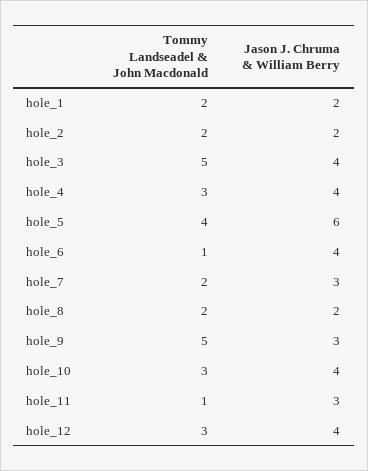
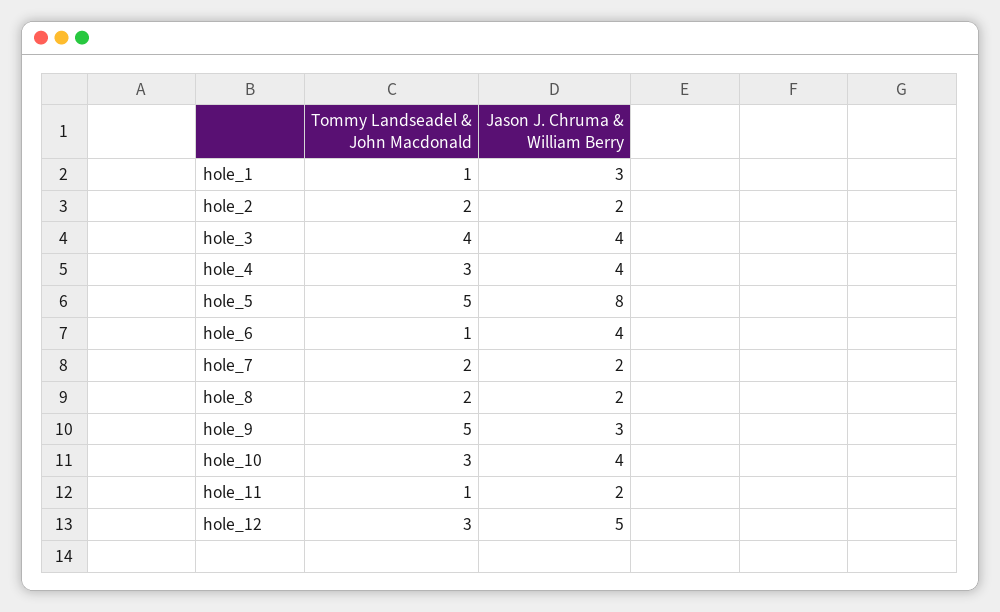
  {
    "Tommy Landseadel & John Macdonald": {
-     "hole_1": 2,
+     "hole_1": 1,
      "hole_2": 2,
-     "hole_3": 5,
+     "hole_3": 4,
      "hole_4": 3,
-     "hole_5": 4,
+     "hole_5": 5,
      "hole_6": 1,
      "hole_7": 2,
      "hole_8": 2,
      "hole_9": 5,
      "hole_10": 3,
      "hole_11": 1,
      "hole_12": 3
    },
    "Jason J. Chruma & William Berry": {
-     "hole_1": 2,
+     "hole_1": 3,
      "hole_2": 2,
      "hole_3": 4,
      "hole_4": 4,
-     "hole_5": 6,
+     "hole_5": 8,
      "hole_6": 4,
-     "hole_7": 3,
+     "hole_7": 2,
      "hole_8": 2,
      "hole_9": 3,
      "hole_10": 4,
-     "hole_11": 3,
+     "hole_11": 2,
-     "hole_12": 4
+     "hole_12": 5
    }
  }

